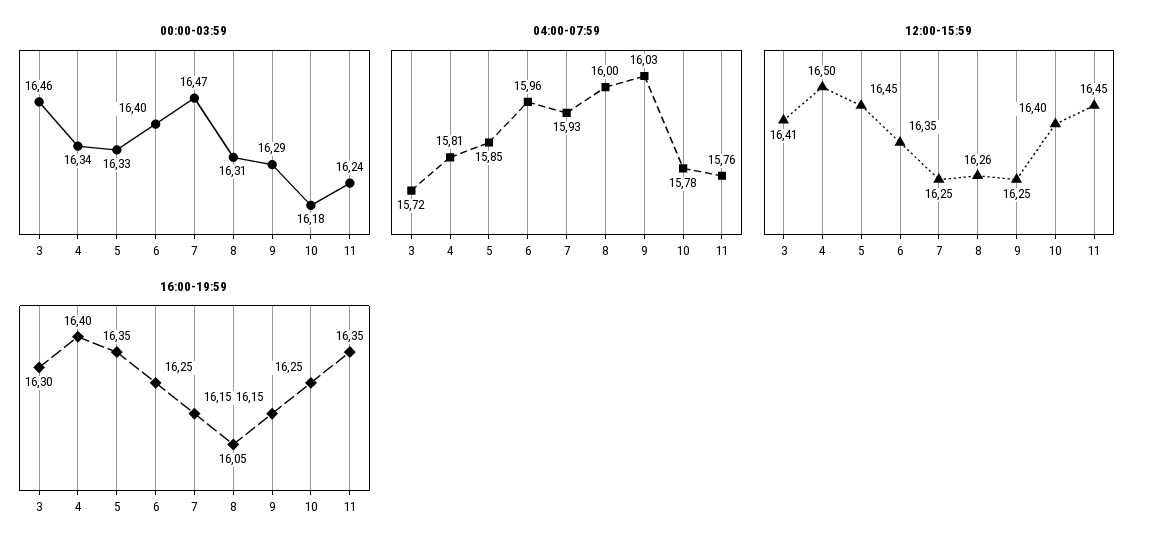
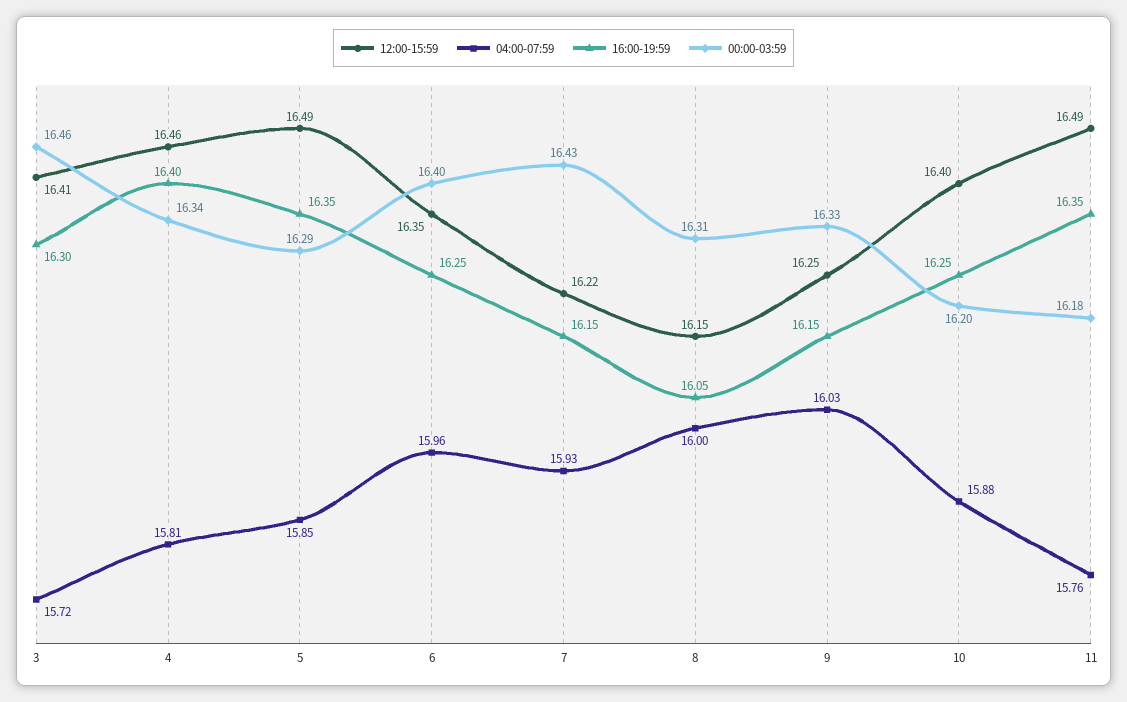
  {
    "00:00-03:59": {
      "3": 16.46,
      "4": 16.34,
-     "5": 16.33,
+     "5": 16.29,
      "6": 16.4,
-     "7": 16.47,
+     "7": 16.43,
      "8": 16.31,
-     "9": 16.29,
+     "9": 16.33,
-     "10": 16.18,
+     "10": 16.2,
-     "11": 16.24
+     "11": 16.18
    },
    "04:00-07:59": {
      "3": 15.72,
      "4": 15.81,
      "5": 15.85,
      "6": 15.96,
      "7": 15.93,
      "8": 16,
      "9": 16.03,
-     "10": 15.78,
+     "10": 15.88,
      "11": 15.76
    },
    "12:00-15:59": {
      "3": 16.41,
-     "4": 16.5,
+     "4": 16.46,
-     "5": 16.45,
+     "5": 16.49,
      "6": 16.35,
-     "7": 16.25,
+     "7": 16.22,
-     "8": 16.26,
+     "8": 16.15,
      "9": 16.25,
      "10": 16.4,
-     "11": 16.45
+     "11": 16.49
    },
    "16:00-19:59": {
      "3": 16.3,
      "4": 16.4,
      "5": 16.35,
      "6": 16.25,
      "7": 16.15,
      "8": 16.05,
      "9": 16.15,
      "10": 16.25,
      "11": 16.35
    }
  }

